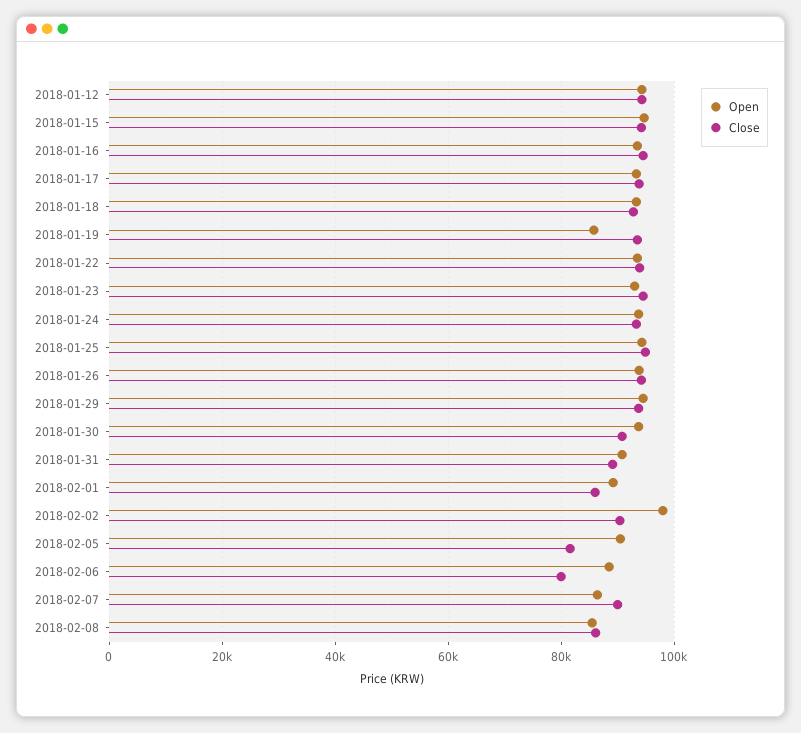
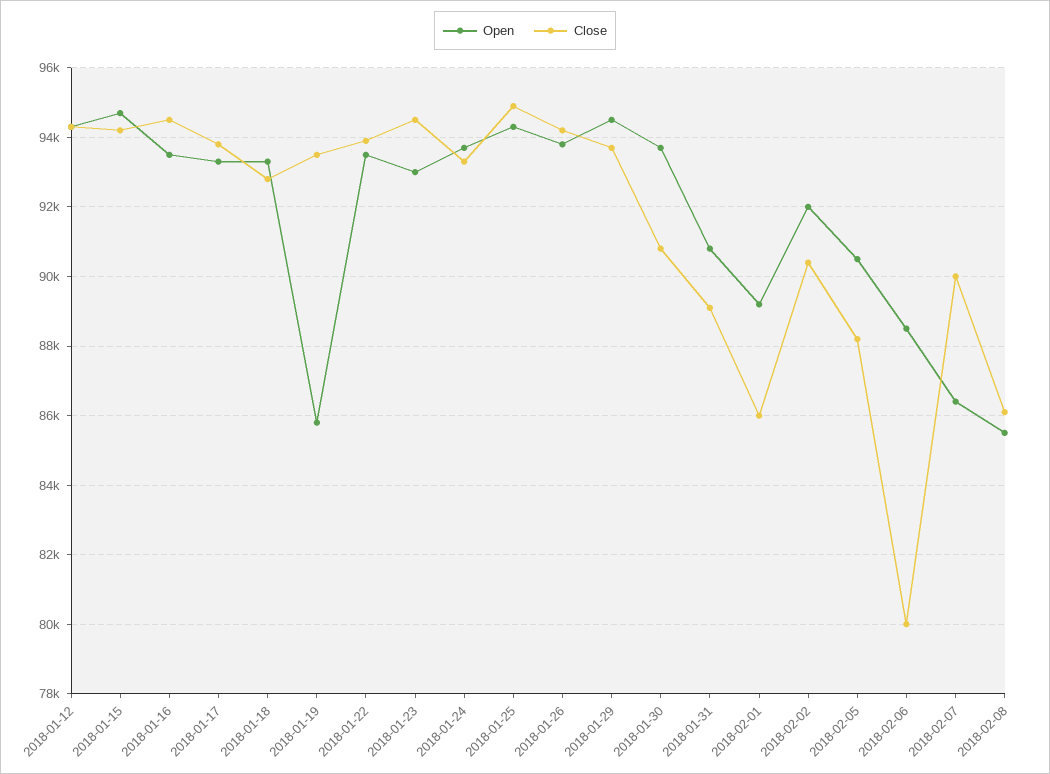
  {
    "Open": {
      "2018-01-12": 94400,
      "2018-01-15": 94800,
      "2018-01-16": 93600,
      "2018-01-17": 93400,
      "2018-01-18": 93400,
      "2018-01-19": 85800,
      "2018-01-22": 93600,
      "2018-01-23": 93000,
      "2018-01-24": 93800,
      "2018-01-25": 94400,
      "2018-01-26": 93800,
      "2018-01-29": 94600,
      "2018-01-30": 93800,
      "2018-01-31": 90800,
      "2018-02-01": 89200,
-     "2018-02-02": 98000,
+     "2018-02-02": 92000,
      "2018-02-05": 90600,
      "2018-02-06": 88600,
      "2018-02-07": 86400,
      "2018-02-08": 85600
    },
    "Close": {
      "2018-01-12": 94400,
      "2018-01-15": 94200,
      "2018-01-16": 94600,
      "2018-01-17": 93800,
      "2018-01-18": 92800,
      "2018-01-19": 93600,
      "2018-01-22": 94000,
      "2018-01-23": 94600,
      "2018-01-24": 93400,
      "2018-01-25": 95000,
      "2018-01-26": 94200,
      "2018-01-29": 93800,
      "2018-01-30": 90800,
      "2018-01-31": 89200,
      "2018-02-01": 86000,
      "2018-02-02": 90400,
-     "2018-02-05": 82000,
+     "2018-02-05": 88200,
      "2018-02-06": 80000,
      "2018-02-07": 90000,
      "2018-02-08": 86200
    }
  }

